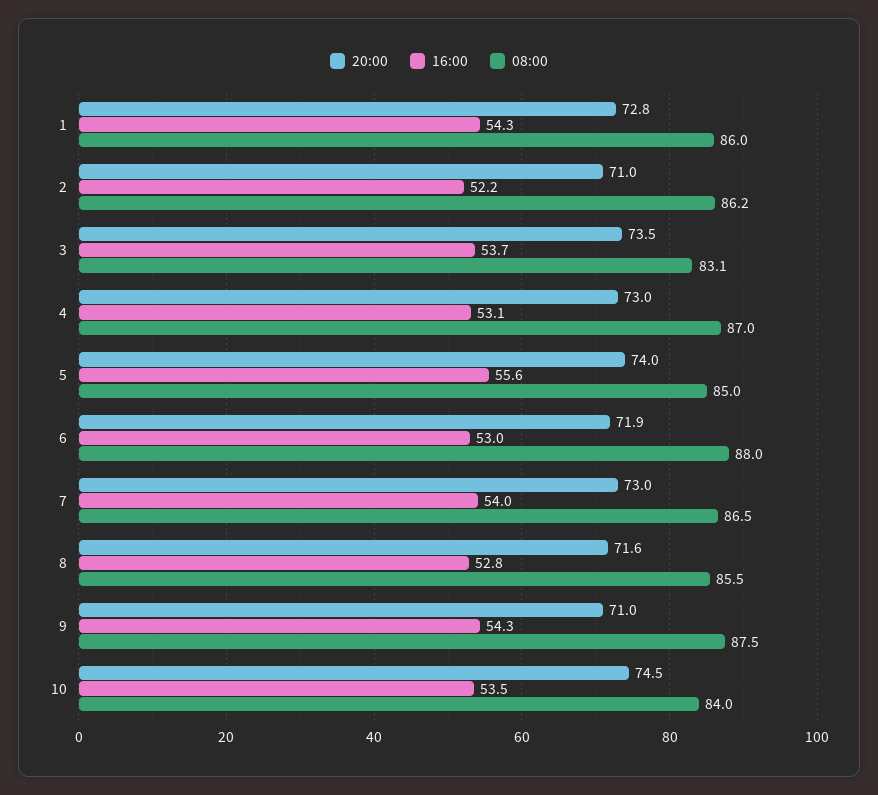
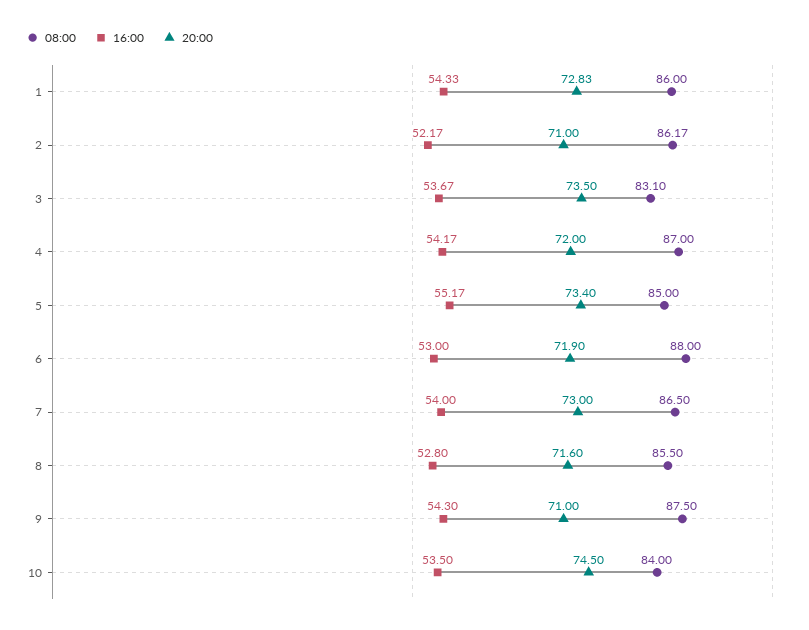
  {
    "20:00": {
      "1": 72.83,
      "2": 71,
      "3": 73.5,
-     "4": 73,
+     "4": 72,
-     "5": 74,
+     "5": 73.4,
      "6": 71.9,
      "7": 73,
      "8": 71.6,
      "9": 71,
      "10": 74.5
    },
    "16:00": {
      "1": 54.33,
      "2": 52.17,
      "3": 53.67,
-     "4": 53.1,
+     "4": 54.17,
-     "5": 55.6,
+     "5": 55.17,
      "6": 53,
      "7": 54,
      "8": 52.8,
      "9": 54.3,
      "10": 53.5
    },
    "08:00": {
      "1": 86,
      "2": 86.17,
      "3": 83.1,
      "4": 87,
      "5": 85,
      "6": 88,
      "7": 86.5,
      "8": 85.5,
      "9": 87.5,
      "10": 84
    }
  }

